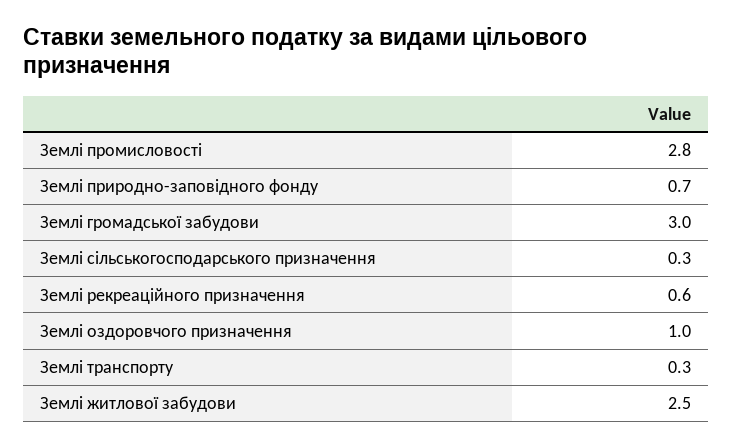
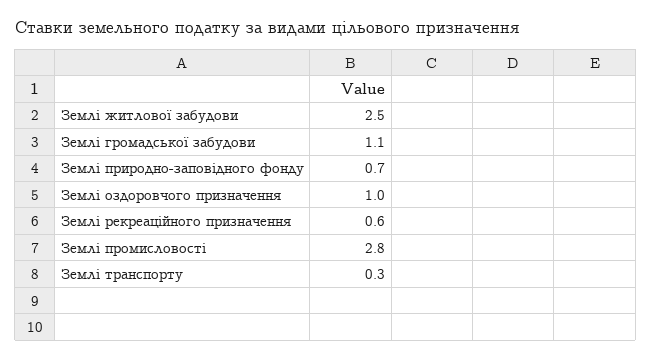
  {
    "Землі промисловості": 2.8,
    "Землі природно-заповідного фонду": 0.7,
-   "Землі громадської забудови": 3,
+   "Землі громадської забудови": 1.1,
-   "Землі сільськогосподарського призначення": 0.3,
    "Землі рекреаційного призначення": 0.6,
    "Землі оздоровчого призначення": 1,
    "Землі транспорту": 0.3,
    "Землі житлової забудови": 2.5
  }

